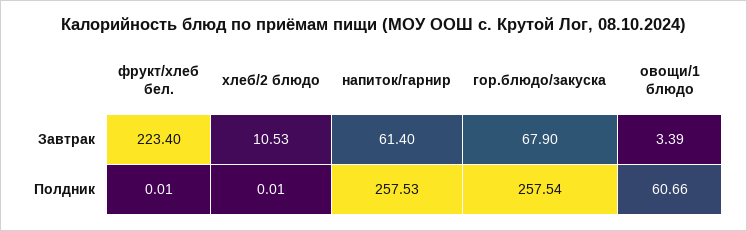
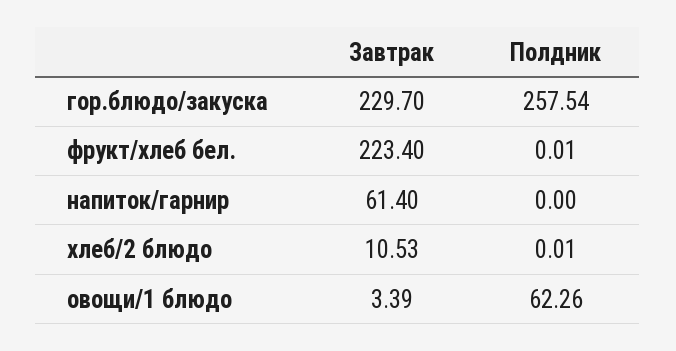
  {
    "фрукт/хлеб бел.": {
      "Завтрак": 223.4,
      "Полдник": 0.01
    },
    "хлеб/2 блюдо": {
      "Завтрак": 10.53,
      "Полдник": 0.01
    },
    "напиток/гарнир": {
      "Завтрак": 61.4,
-     "Полдник": 257.53
+     "Полдник": 0
    },
    "гор.блюдо/закуска": {
-     "Завтрак": 67.9,
+     "Завтрак": 229.7,
      "Полдник": 257.54
    },
    "овощи/1 блюдо": {
      "Завтрак": 3.39,
-     "Полдник": 60.66
+     "Полдник": 62.26
    }
  }

